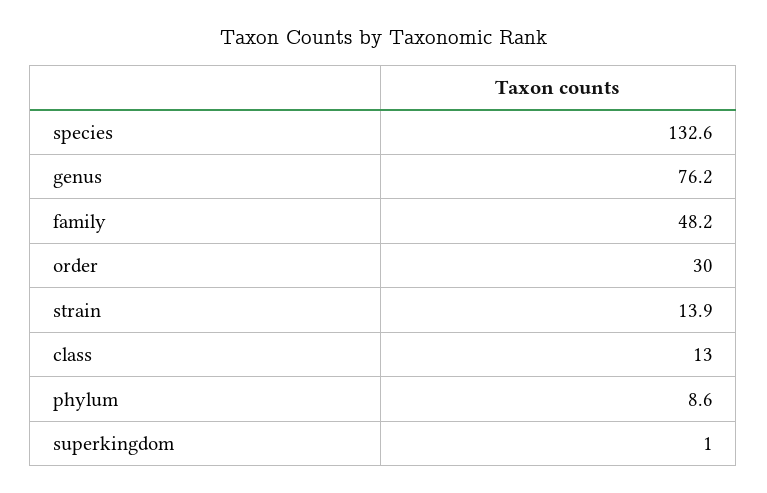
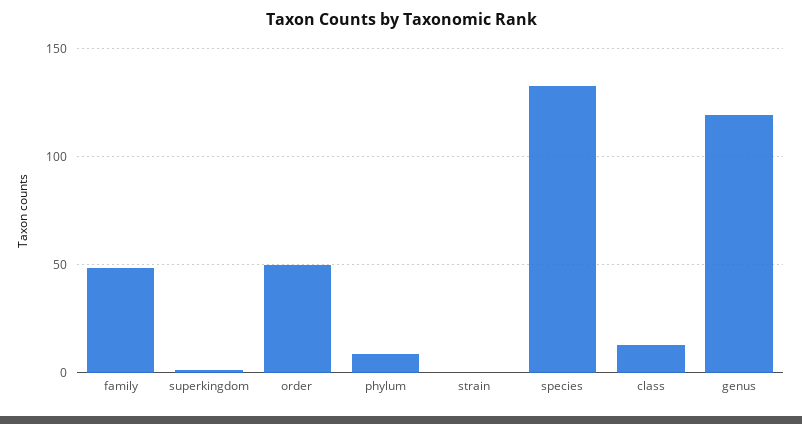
  {
    "species": 132.6,
-   "genus": 76.2,
+   "genus": 120,
    "family": 48.2,
-   "order": 30,
+   "order": 50,
-   "strain": 13.9,
+   "strain": 0,
    "class": 13,
    "phylum": 8.6,
    "superkingdom": 1
  }

